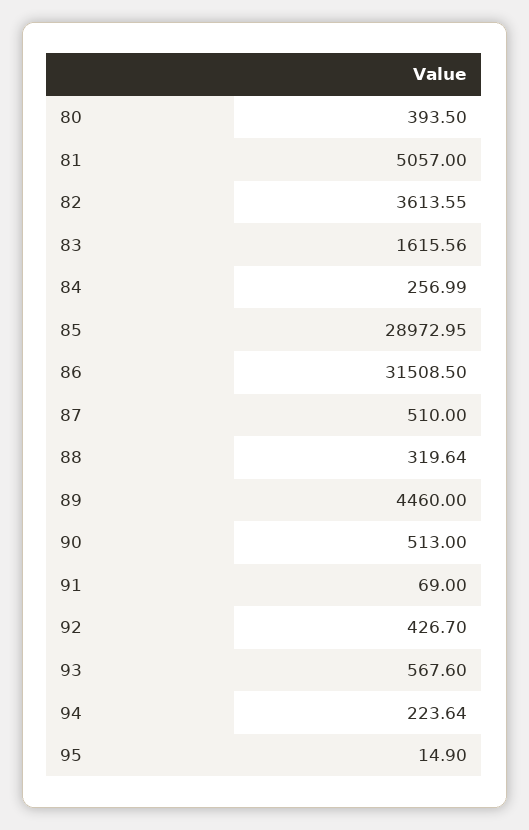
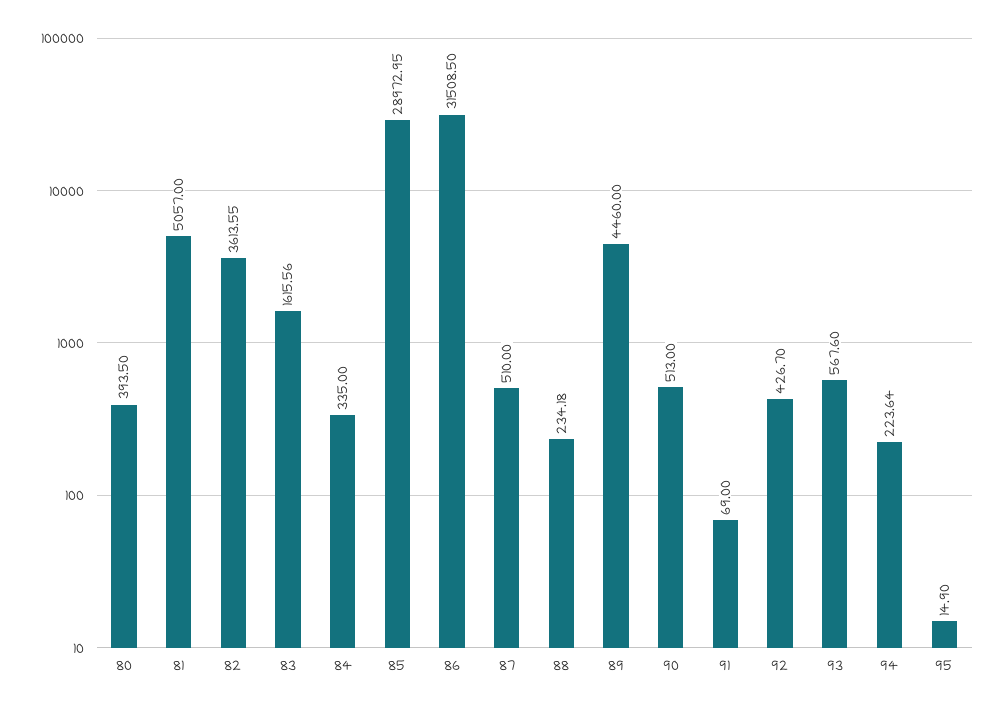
  {
    "80": 393.5,
    "81": 5057,
    "82": 3613.55,
    "83": 1615.56,
-   "84": 256.99,
+   "84": 335,
    "85": 28972.95,
    "86": 31508.5,
    "87": 510,
-   "88": 319.64,
+   "88": 234.18,
    "89": 4460,
    "90": 513,
    "91": 69,
    "92": 426.7,
    "93": 567.6,
    "94": 223.64,
    "95": 14.9
  }

